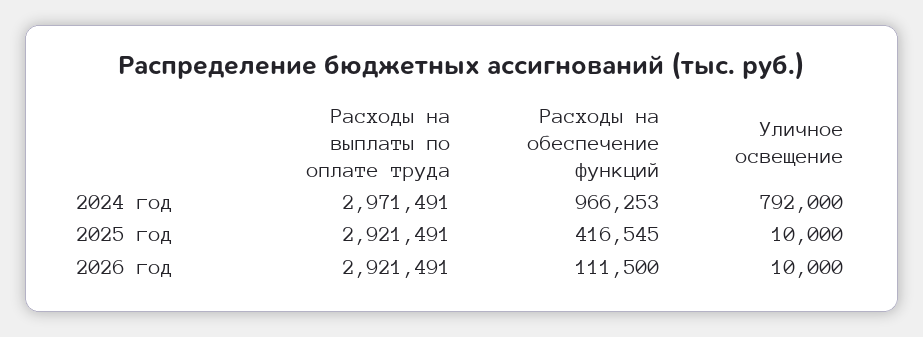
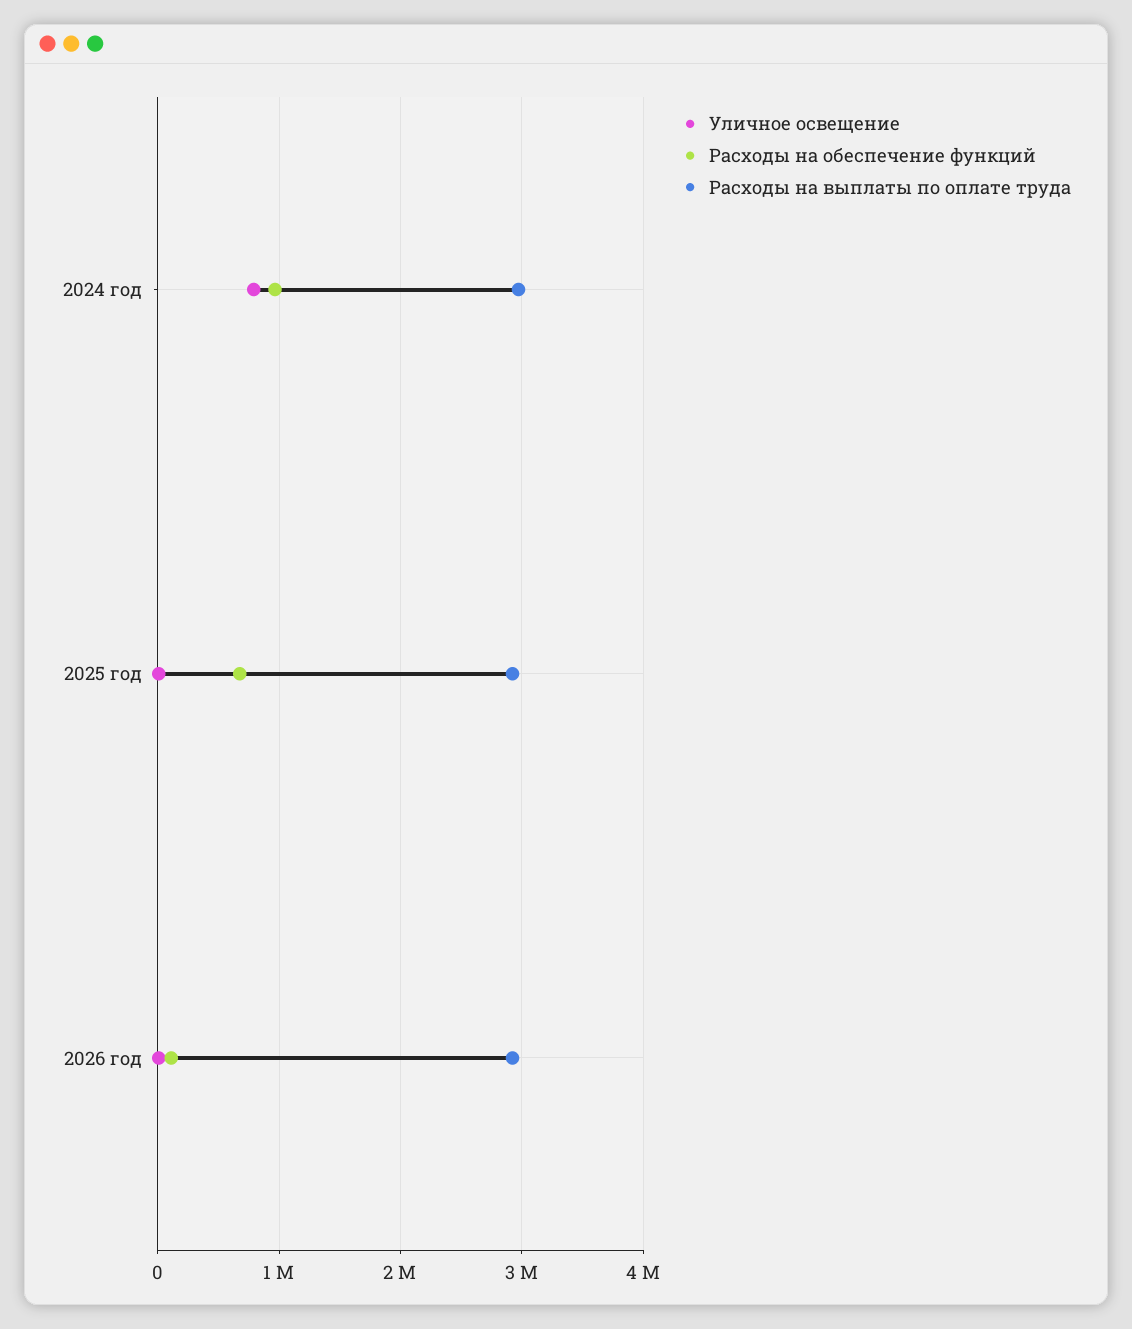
  {
    "Расходы на выплаты по оплате труда": {
      "2024 год": 2971491,
      "2025 год": 2921491,
      "2026 год": 2921491
    },
    "Расходы на обеспечение функций": {
      "2024 год": 966253,
-     "2025 год": 416545,
+     "2025 год": 700000,
      "2026 год": 111500
    },
    "Уличное освещение": {
      "2024 год": 792000,
      "2025 год": 10000,
      "2026 год": 10000
    }
  }

